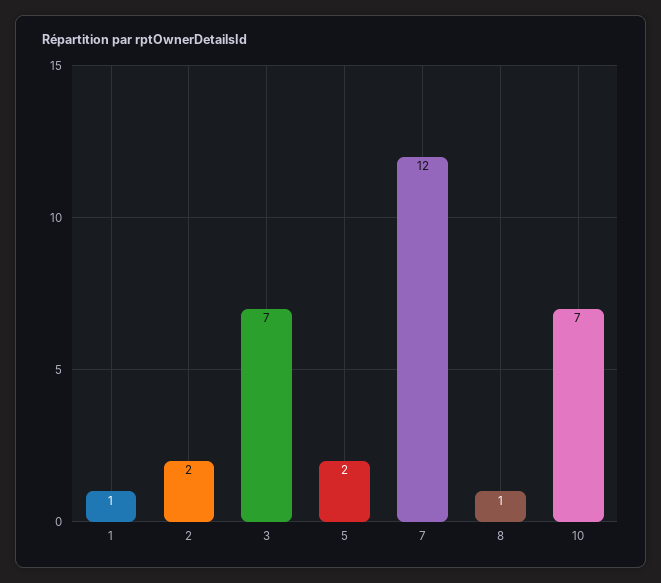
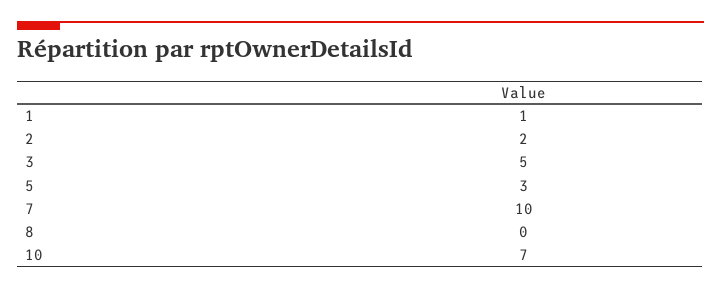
  {
    "1": 1,
    "2": 2,
-   "3": 7,
+   "3": 5,
-   "5": 2,
+   "5": 3,
-   "7": 12,
+   "7": 10,
-   "8": 1,
+   "8": 0,
    "10": 7
  }

